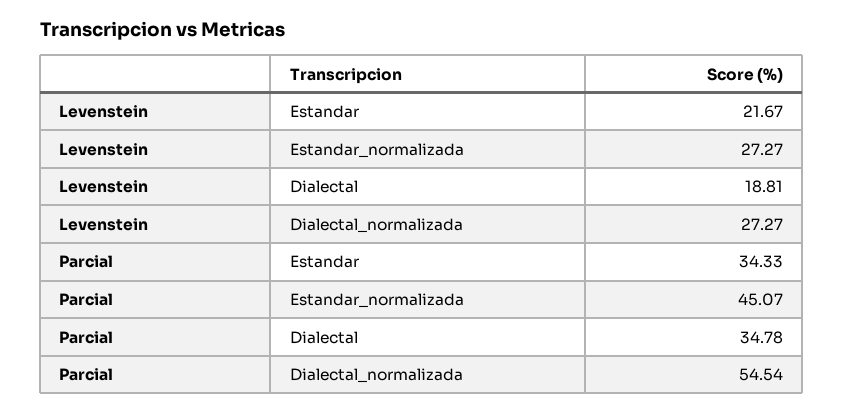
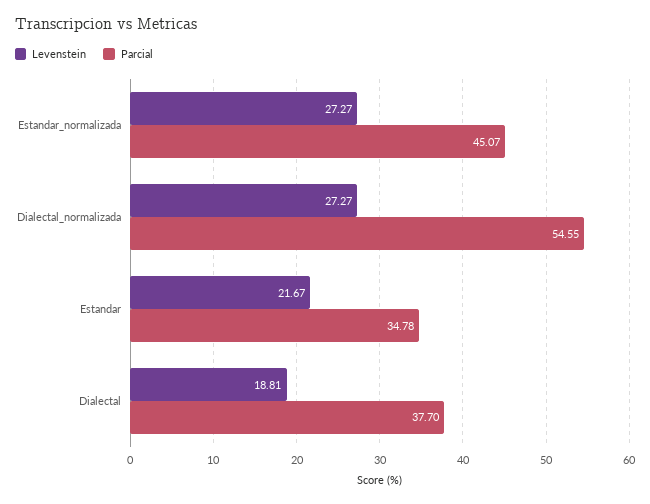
  {
    "Levenstein": {
      "Estandar": 21.67,
      "Estandar_normalizada": 27.27,
      "Dialectal": 18.81,
      "Dialectal_normalizada": 27.27
    },
    "Parcial": {
-     "Estandar": 34.33,
+     "Estandar": 34.78,
      "Estandar_normalizada": 45.07,
-     "Dialectal": 34.78,
+     "Dialectal": 37.7,
-     "Dialectal_normalizada": 54.54
+     "Dialectal_normalizada": 54.55
    }
  }

